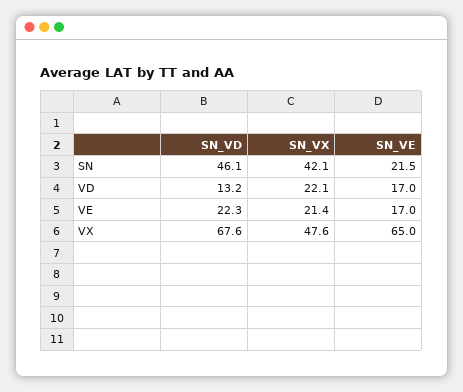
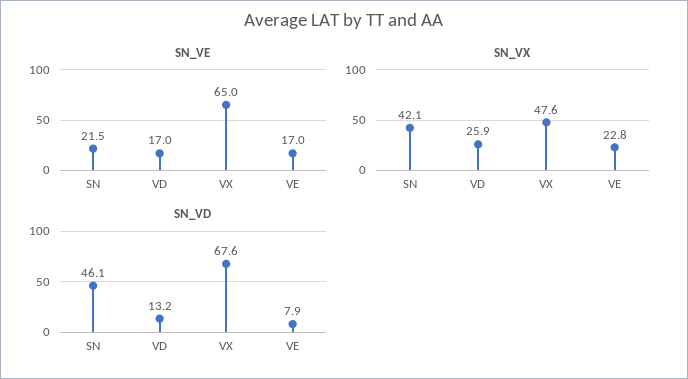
  {
    "SN_VD": {
      "SN": 46.1,
      "VD": 13.2,
-     "VE": 22.3,
+     "VE": 7.9,
      "VX": 67.6
    },
    "SN_VX": {
      "SN": 42.1,
-     "VD": 22.1,
+     "VD": 25.9,
-     "VE": 21.4,
+     "VE": 22.8,
      "VX": 47.6
    },
    "SN_VE": {
      "SN": 21.5,
      "VD": 17,
      "VE": 17,
      "VX": 65
    }
  }

